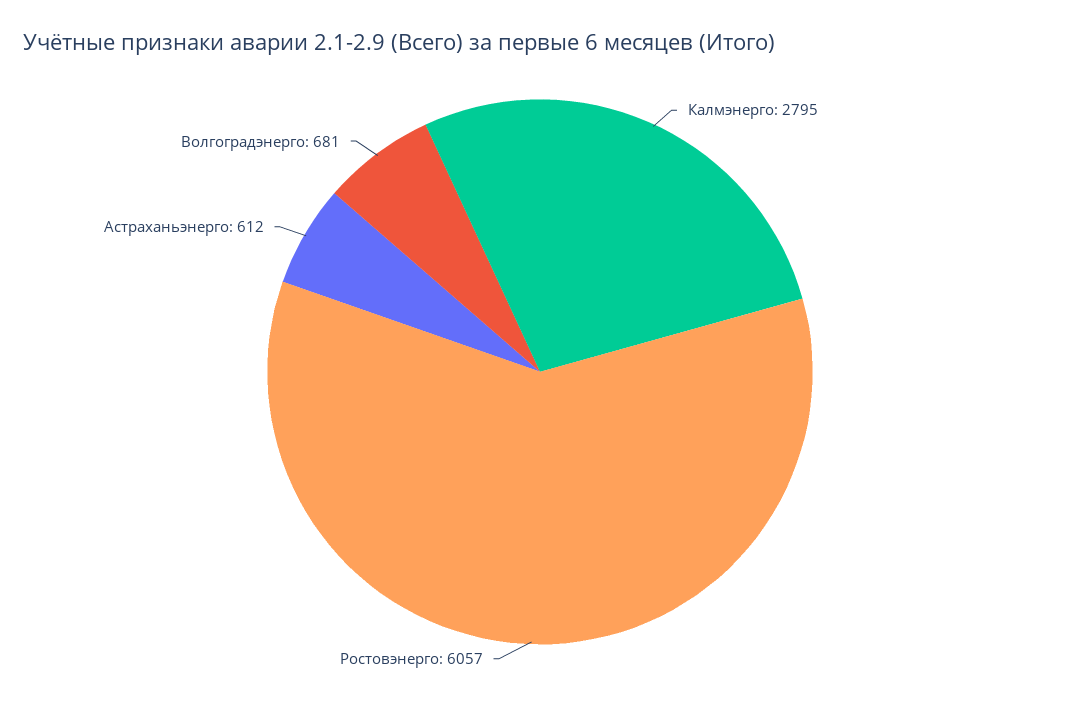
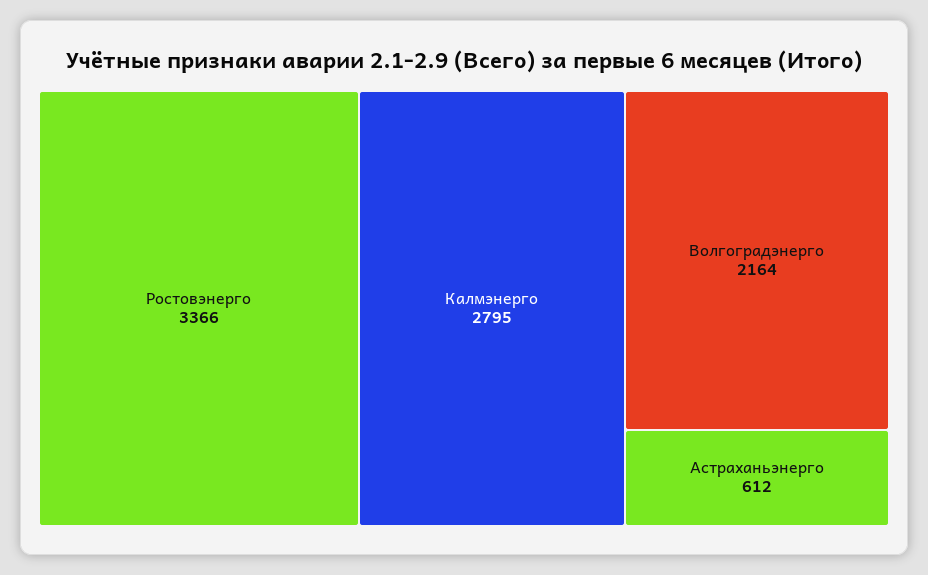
  {
    "Калмэнерго": 2795,
-   "Ростовэнерго": 6057,
+   "Ростовэнерго": 3366,
    "Астраханьэнерго": 612,
-   "Волгоградэнерго": 681
+   "Волгоградэнерго": 2164
  }

